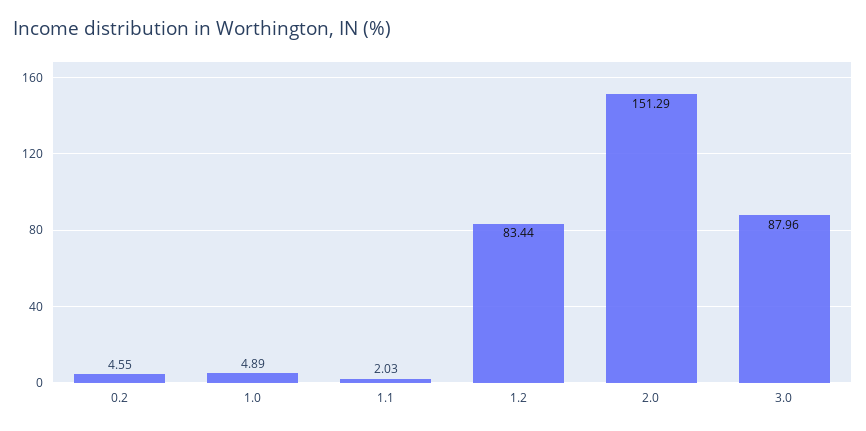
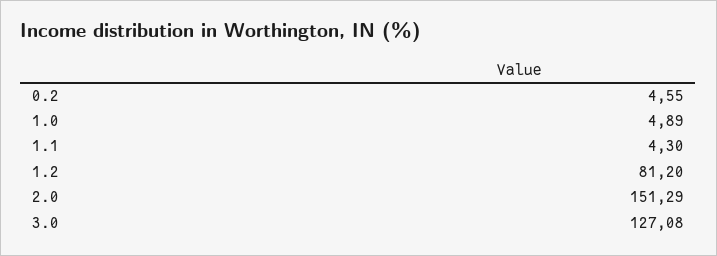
  {
    "0.2": 4.55,
    "1.0": 4.89,
-   "1.1": 2.03,
+   "1.1": 4.3,
-   "1.2": 83.44,
+   "1.2": 81.2,
    "2.0": 151.29,
-   "3.0": 87.96
+   "3.0": 127.08
  }

